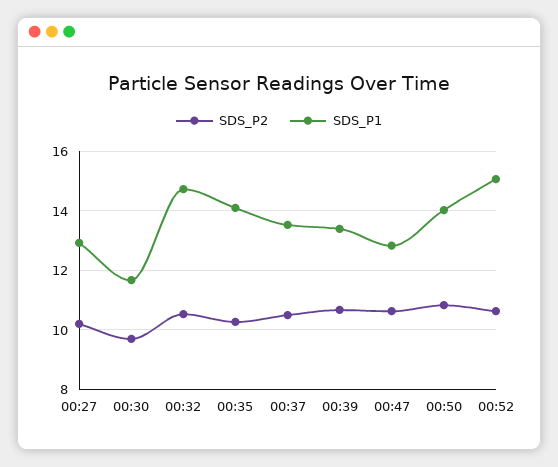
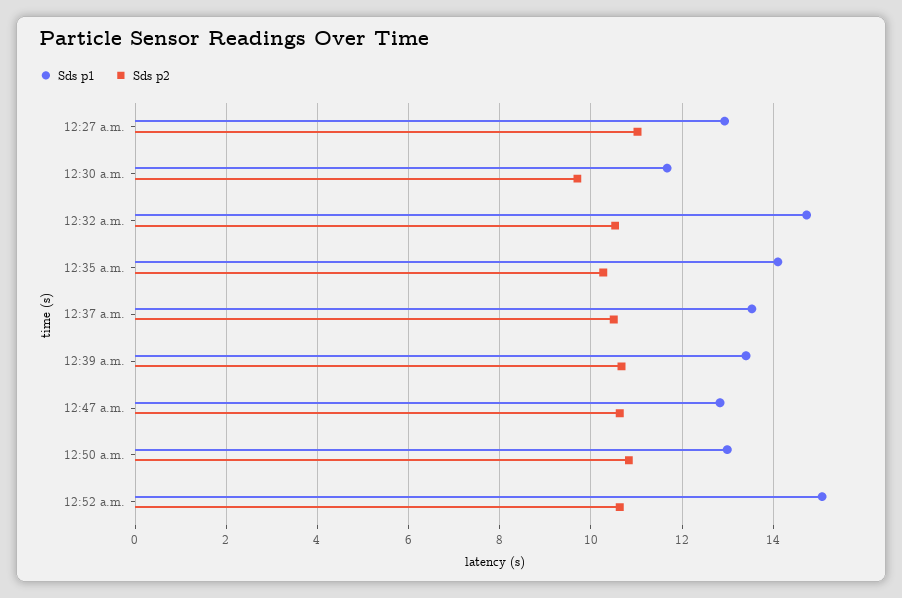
  {
    "SDS_P2": {
-     "00:27": 10.25,
+     "00:27": 11,
      "00:30": 9.8,
      "00:32": 10.6,
      "00:35": 10.2,
      "00:37": 10.6,
      "00:39": 10.6,
      "00:47": 10.6,
      "00:50": 10.8,
      "00:52": 10.6
    },
    "SDS_P1": {
      "00:27": 13,
      "00:30": 11.6,
      "00:32": 14.8,
      "00:35": 14.2,
      "00:37": 13.6,
      "00:39": 13.4,
      "00:47": 12.8,
-     "00:50": 14,
+     "00:50": 13,
      "00:52": 15
    }
  }

